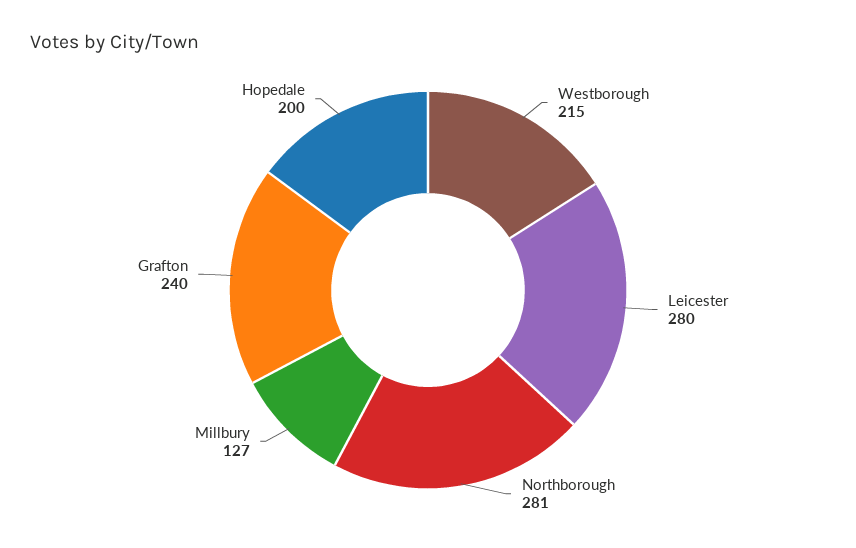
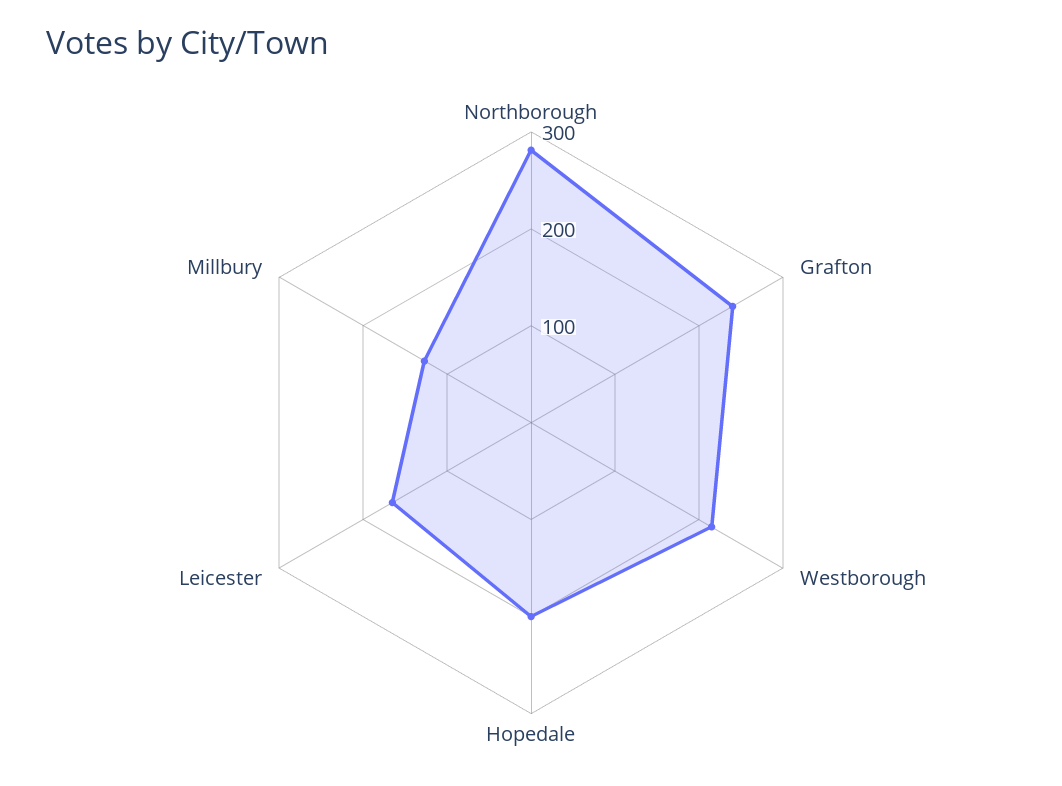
  {
    "Westborough": 215,
-   "Leicester": 280,
+   "Leicester": 160,
    "Northborough": 281,
    "Millbury": 127,
    "Grafton": 240,
    "Hopedale": 200
  }

